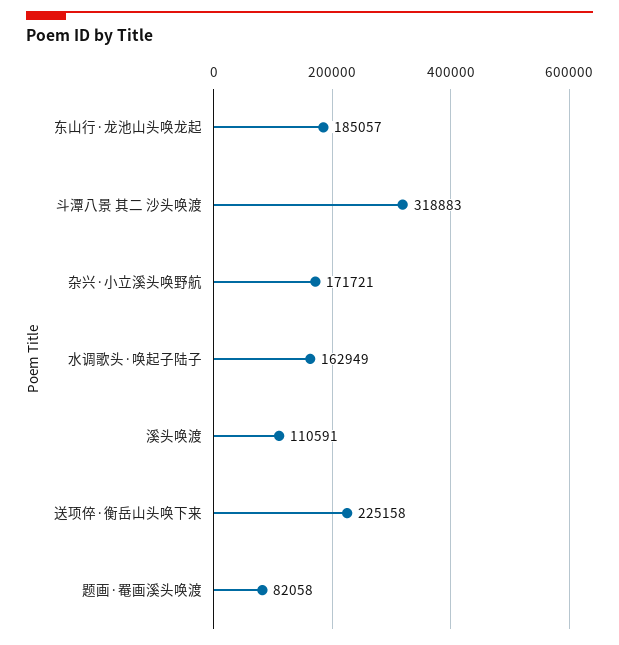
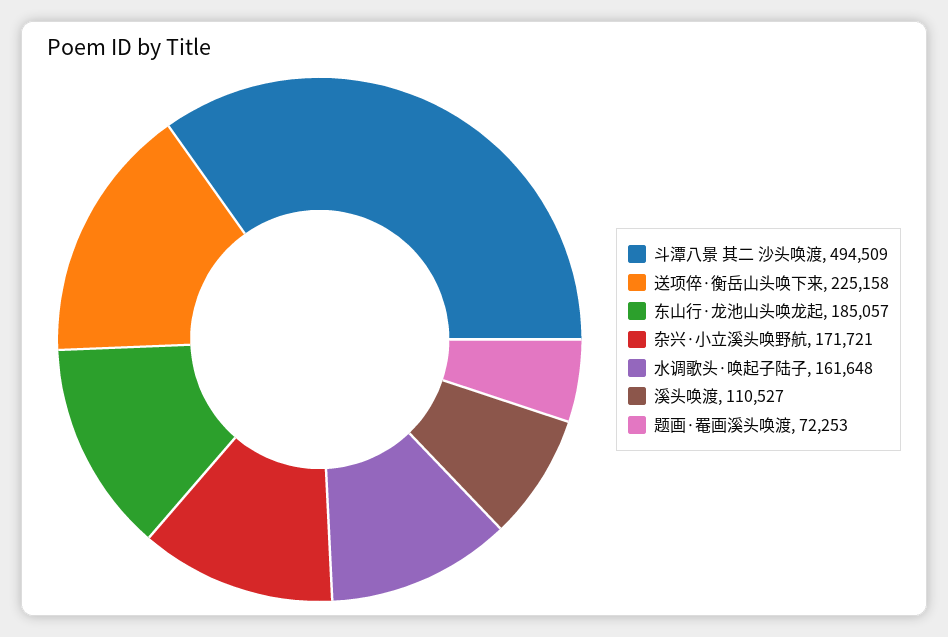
  {
    "东山行·龙池山头唤龙起": 185057,
-   "斗潭八景 其二 沙头唤渡": 318883,
+   "斗潭八景 其二 沙头唤渡": 494509,
    "杂兴·小立溪头唤野航": 171721,
-   "水调歌头·唤起子陆子": 162949,
+   "水调歌头·唤起子陆子": 161648,
-   "溪头唤渡": 110591,
+   "溪头唤渡": 110527,
    "送项倅·衡岳山头唤下来": 225158,
-   "题画·罨画溪头唤渡": 82058
+   "题画·罨画溪头唤渡": 72253
  }

